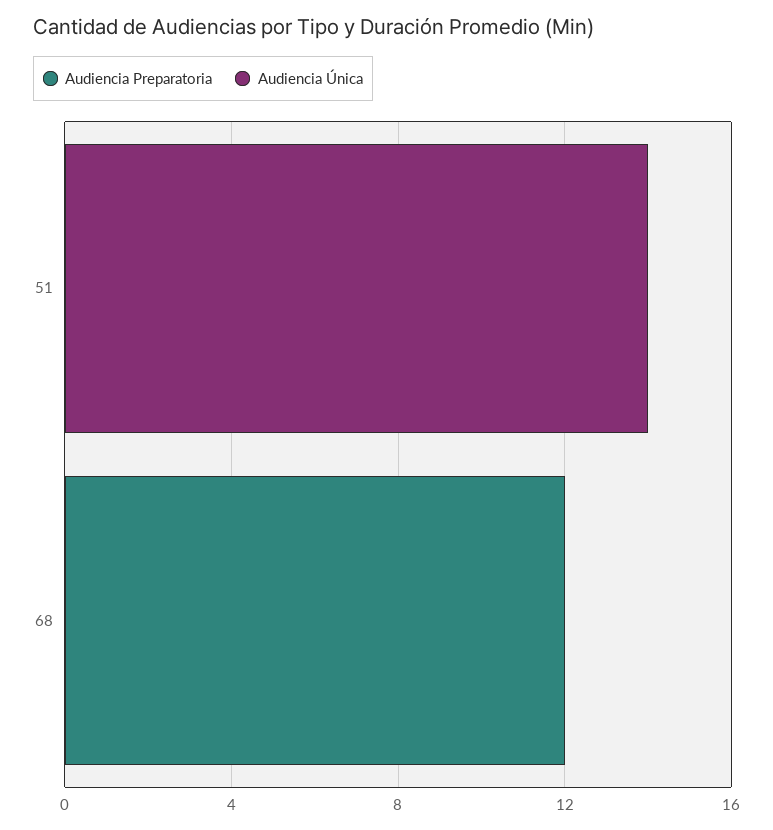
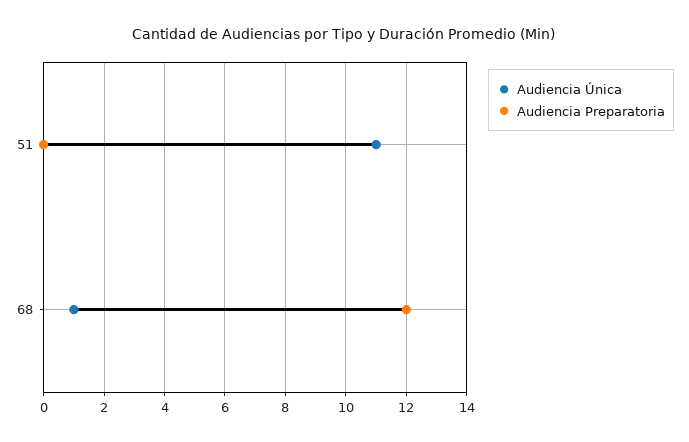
  {
    "Audiencia Preparatoria": {
      "51": 0,
      "68": 12
    },
    "Audiencia Única": {
-     "51": 14,
+     "51": 11,
-     "68": 0
+     "68": 1
    }
  }

